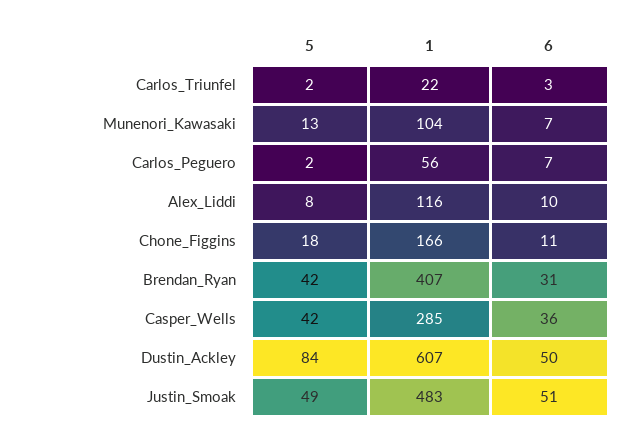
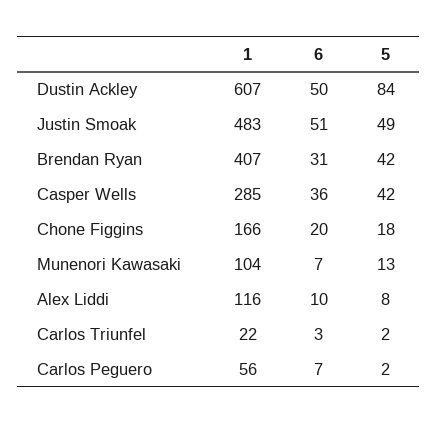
  {
    "5": {
      "Carlos_Triunfel": 2,
      "Munenori_Kawasaki": 13,
      "Carlos_Peguero": 2,
      "Alex_Liddi": 8,
      "Chone_Figgins": 18,
      "Brendan_Ryan": 42,
      "Casper_Wells": 42,
      "Dustin_Ackley": 84,
      "Justin_Smoak": 49
    },
    "1": {
      "Carlos_Triunfel": 22,
      "Munenori_Kawasaki": 104,
      "Carlos_Peguero": 56,
      "Alex_Liddi": 116,
      "Chone_Figgins": 166,
      "Brendan_Ryan": 407,
      "Casper_Wells": 285,
      "Dustin_Ackley": 607,
      "Justin_Smoak": 483
    },
    "6": {
      "Carlos_Triunfel": 3,
      "Munenori_Kawasaki": 7,
      "Carlos_Peguero": 7,
      "Alex_Liddi": 10,
-     "Chone_Figgins": 11,
+     "Chone_Figgins": 20,
      "Brendan_Ryan": 31,
      "Casper_Wells": 36,
      "Dustin_Ackley": 50,
      "Justin_Smoak": 51
    }
  }

